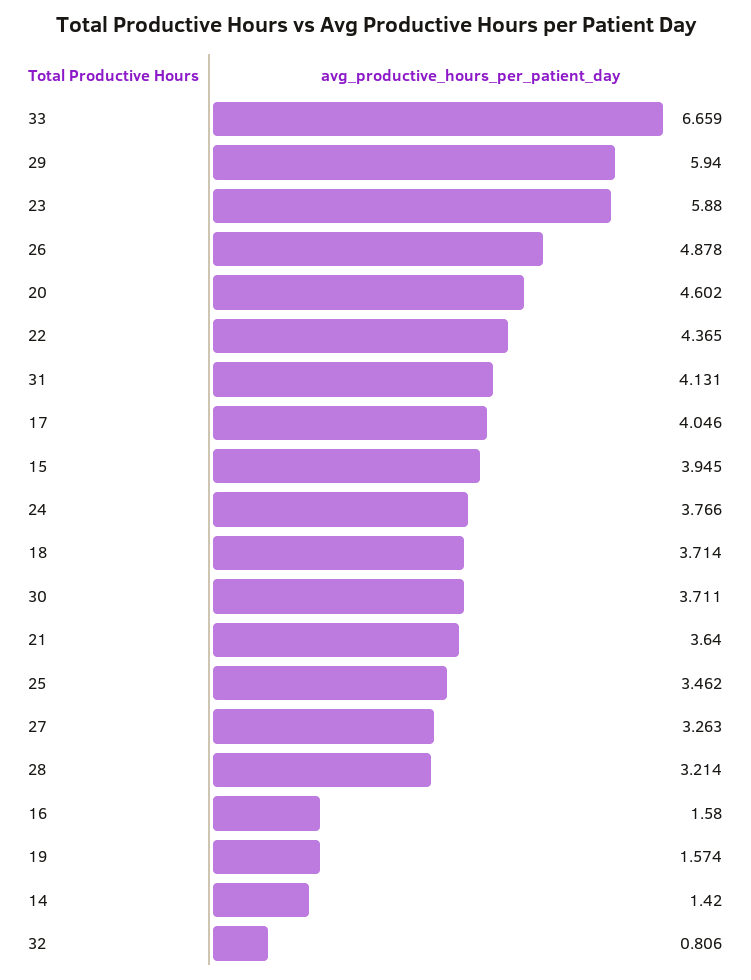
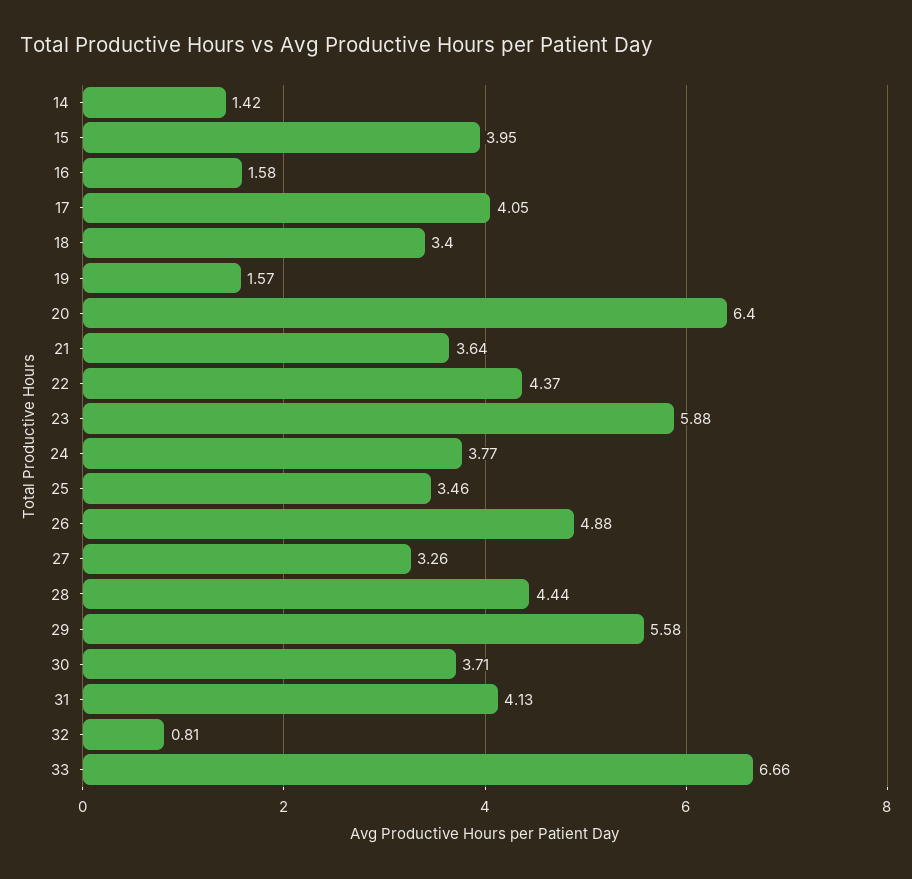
  {
    "33": 6.659,
-   "29": 5.94,
+   "29": 5.58,
    "23": 5.88,
    "26": 4.878,
-   "20": 4.602,
+   "20": 6.4,
    "22": 4.365,
    "31": 4.131,
    "17": 4.046,
    "15": 3.945,
    "24": 3.766,
-   "18": 3.714,
+   "18": 3.4,
    "30": 3.711,
    "21": 3.64,
    "25": 3.462,
    "27": 3.263,
-   "28": 3.214,
+   "28": 4.44,
    "16": 1.58,
    "19": 1.574,
    "14": 1.42,
    "32": 0.806
  }

